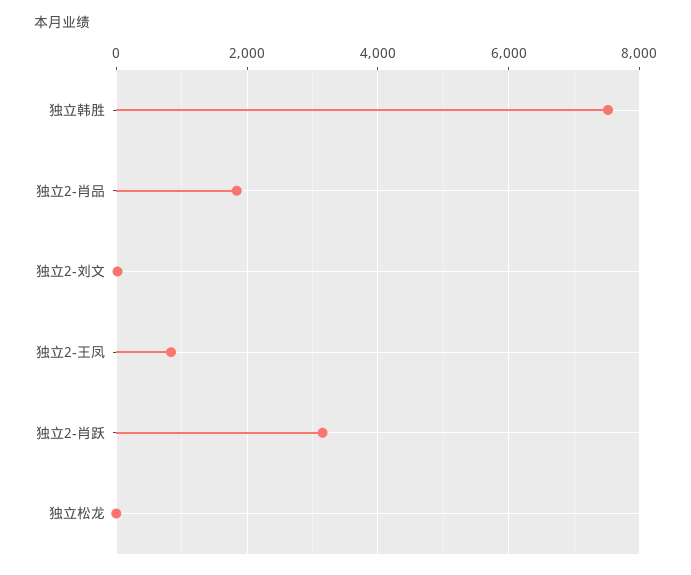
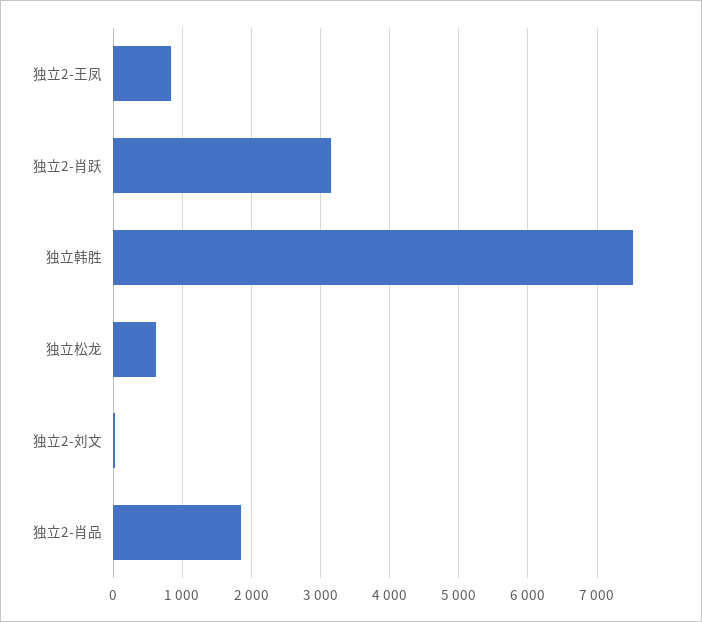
  {
    "独立韩胜": 7500,
    "独立2-肖品": 1800,
    "独立2-刘文": 0,
    "独立2-王凤": 800,
    "独立2-肖跃": 3200,
-   "独立松龙": 0
+   "独立松龙": 600
  }

